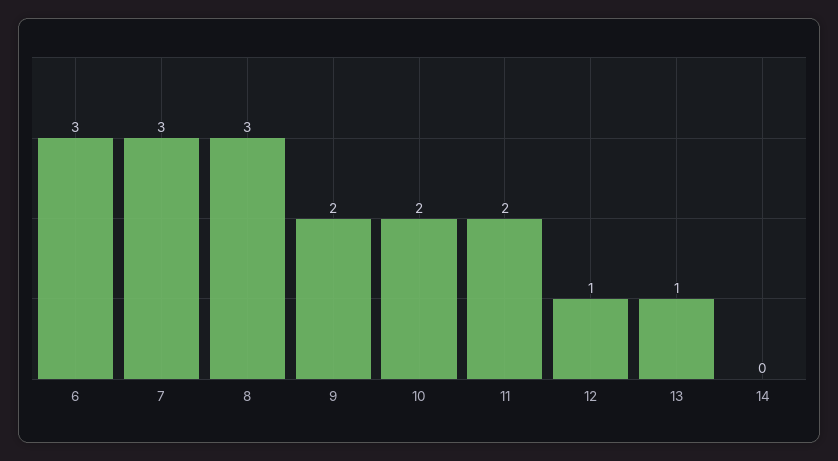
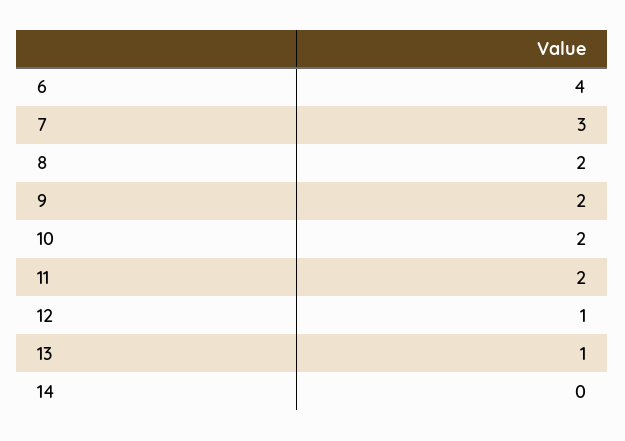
  {
-   "6": 3,
+   "6": 4,
    "7": 3,
-   "8": 3,
+   "8": 2,
    "9": 2,
    "10": 2,
    "11": 2,
    "12": 1,
    "13": 1,
    "14": 0
  }

